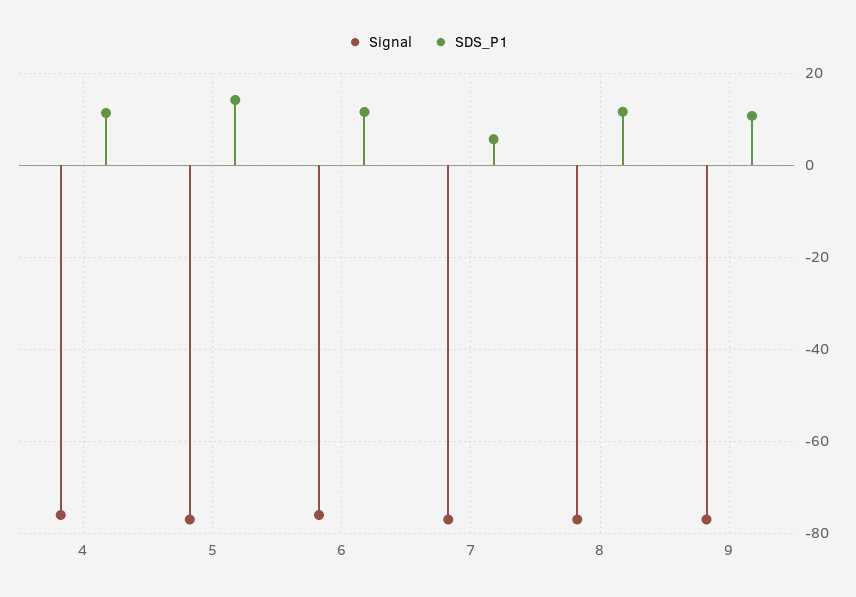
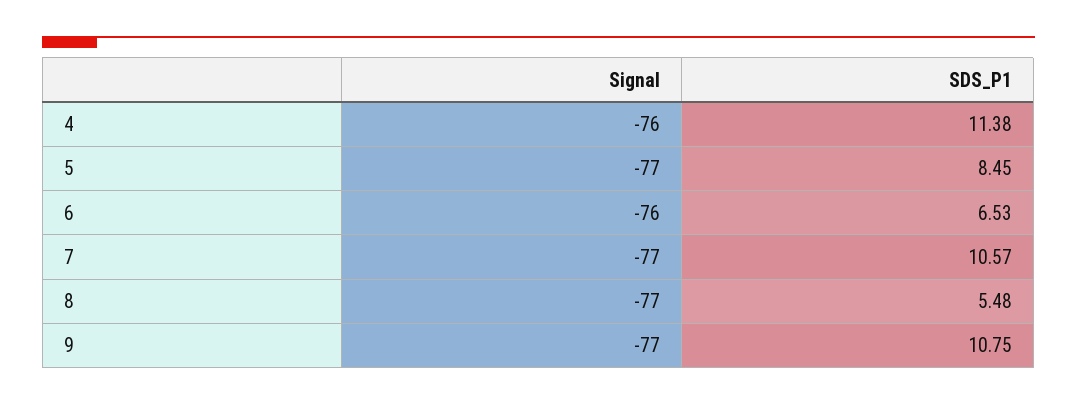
  {
    "Signal": {
      "4": -76,
      "5": -77,
      "6": -76,
      "7": -77,
      "8": -77,
      "9": -77
    },
    "SDS_P1": {
      "4": 11.38,
-     "5": 14,
+     "5": 8.45,
-     "6": 12,
+     "6": 6.53,
-     "7": 6,
+     "7": 10.57,
-     "8": 12,
+     "8": 5.48,
      "9": 10.75
    }
  }

